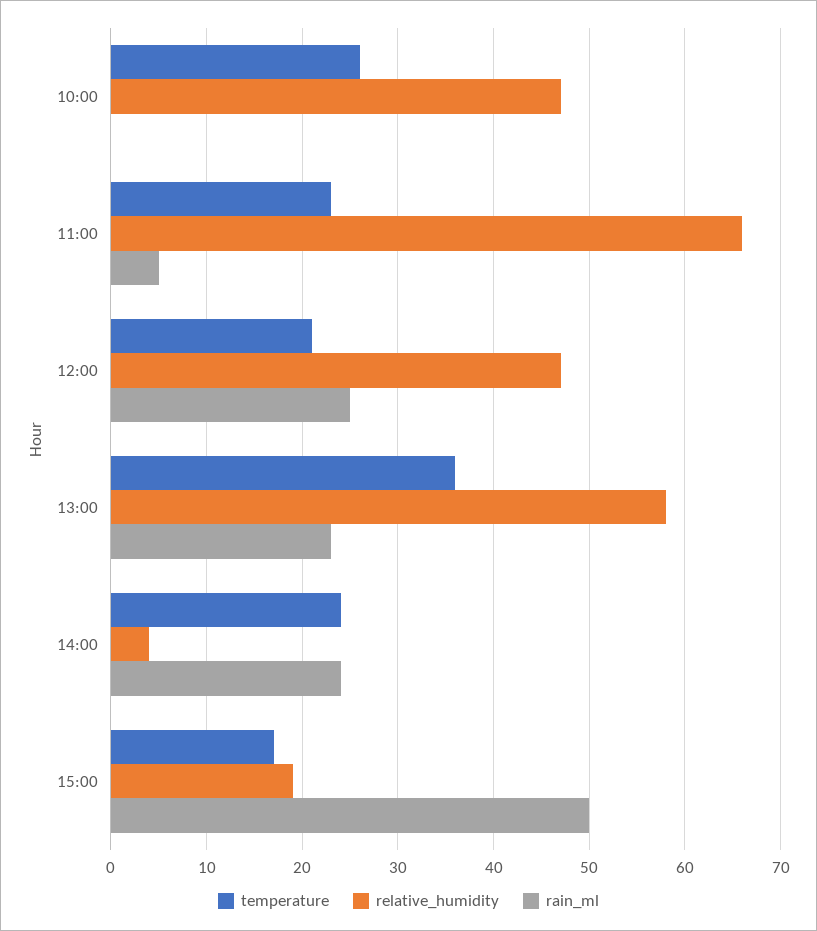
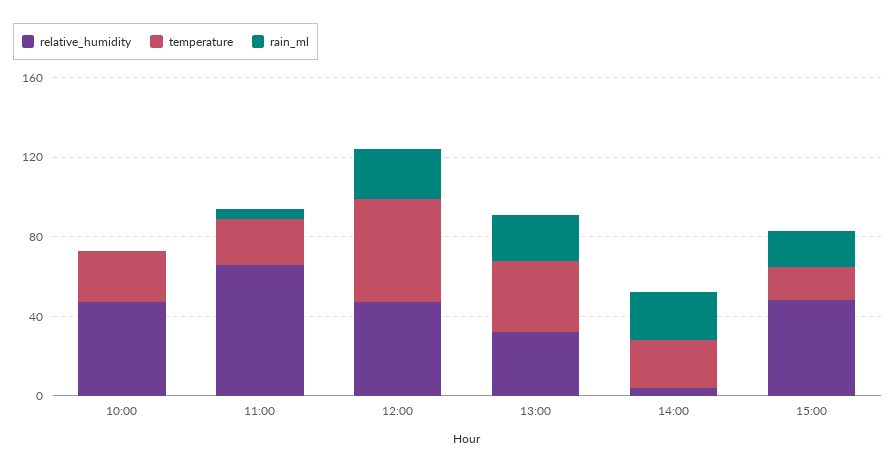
  {
    "temperature": {
      "10:00": 26,
      "11:00": 23,
-     "12:00": 21,
+     "12:00": 50,
      "13:00": 36,
      "14:00": 24,
      "15:00": 17
    },
    "relative_humidity": {
      "10:00": 47,
      "11:00": 66,
      "12:00": 47,
-     "13:00": 58,
+     "13:00": 30,
      "14:00": 4,
-     "15:00": 19
+     "15:00": 50
    },
    "rain_ml": {
      "10:00": 0,
      "11:00": 5,
      "12:00": 25,
      "13:00": 23,
      "14:00": 24,
-     "15:00": 50
+     "15:00": 20
    }
  }

